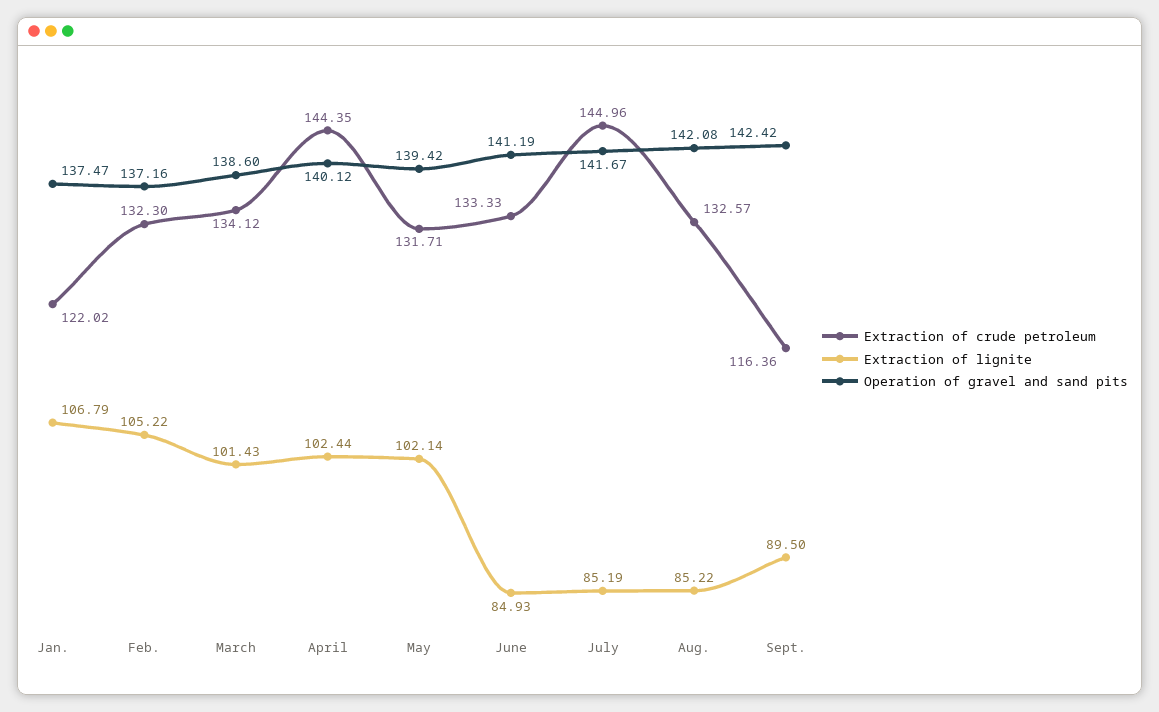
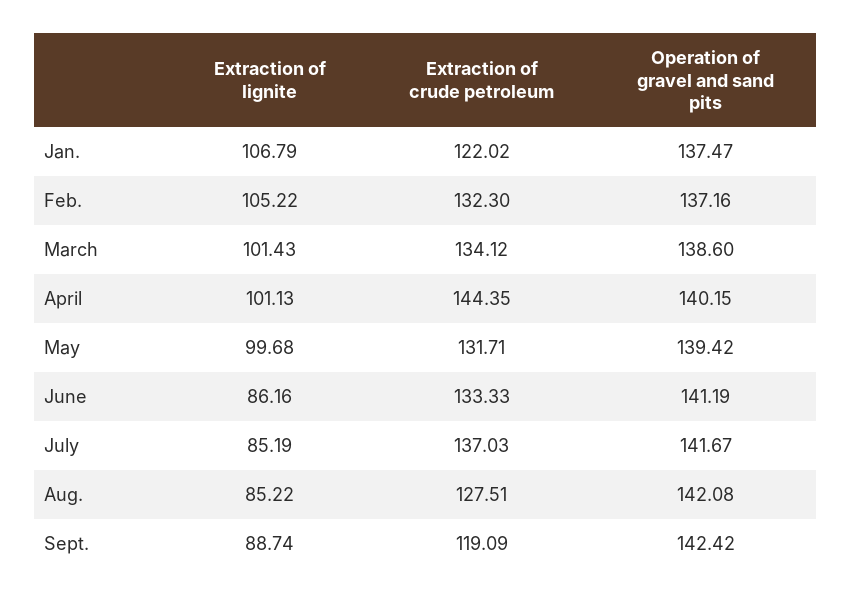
  {
    "Extraction of crude petroleum": {
      "Jan.": 122.02,
      "Feb.": 132.3,
      "March": 134.12,
      "April": 144.35,
      "May": 131.71,
      "June": 133.33,
-     "July": 144.96,
+     "July": 137.03,
-     "Aug.": 132.57,
+     "Aug.": 127.51,
-     "Sept.": 116.36
+     "Sept.": 119.09
    },
    "Extraction of lignite": {
      "Jan.": 106.79,
      "Feb.": 105.22,
      "March": 101.43,
-     "April": 102.44,
+     "April": 101.13,
-     "May": 102.14,
+     "May": 99.68,
-     "June": 84.93,
+     "June": 86.16,
      "July": 85.19,
      "Aug.": 85.22,
-     "Sept.": 89.5
+     "Sept.": 88.74
    },
    "Operation of gravel and sand pits": {
      "Jan.": 137.47,
      "Feb.": 137.16,
      "March": 138.6,
-     "April": 140.12,
+     "April": 140.15,
      "May": 139.42,
      "June": 141.19,
      "July": 141.67,
      "Aug.": 142.08,
      "Sept.": 142.42
    }
  }

